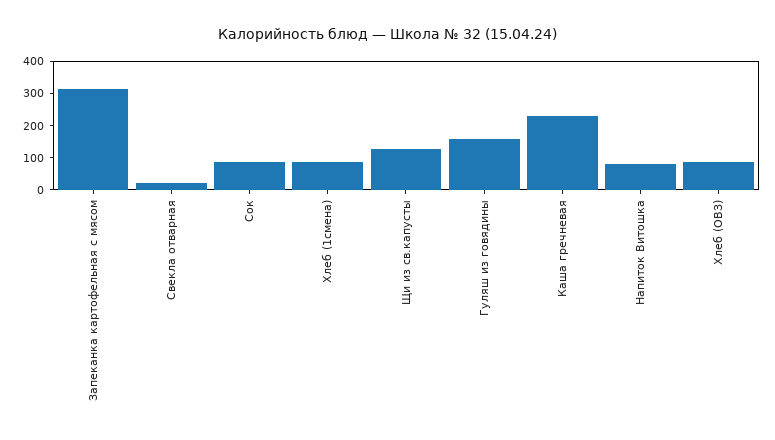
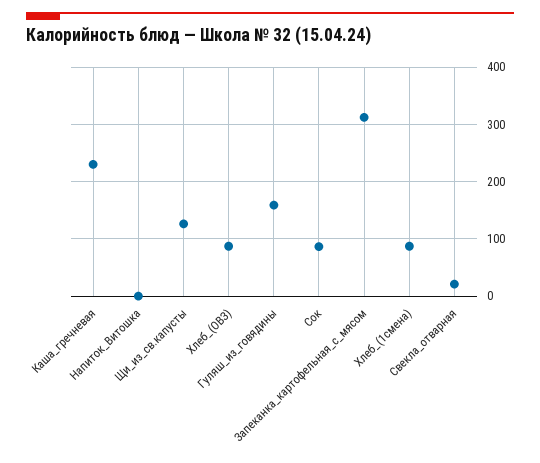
  {
    "Запеканка картофельная с мясом": 320,
    "Свекла отварная": 20,
    "Сок": 80,
    "Хлеб (1смена)": 80,
    "Щи из св.капусты": 120,
    "Гуляш из говядины": 160,
    "Каша гречневая": 240,
-   "Напиток Витошка": 75,
+   "Напиток Витошка": 0,
    "Хлеб (ОВЗ)": 80
  }

